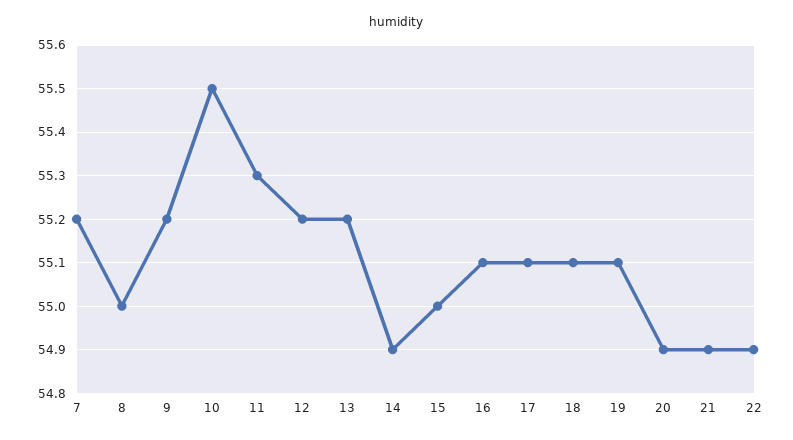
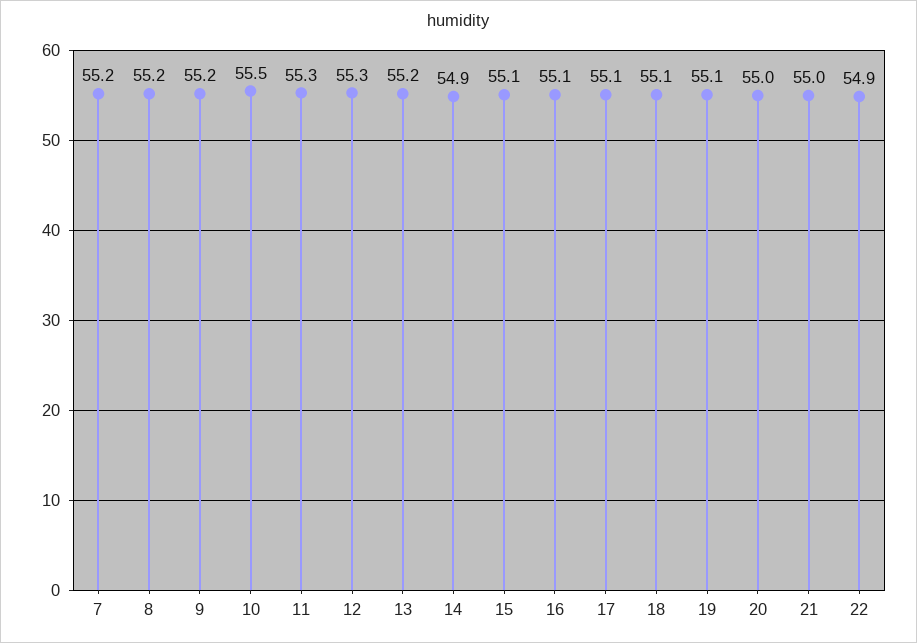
  {
    "7": 55.2,
-   "8": 55,
+   "8": 55.2,
    "9": 55.2,
    "10": 55.5,
    "11": 55.3,
-   "12": 55.2,
+   "12": 55.3,
    "13": 55.2,
    "14": 54.9,
-   "15": 55,
+   "15": 55.1,
    "16": 55.1,
    "17": 55.1,
    "18": 55.1,
    "19": 55.1,
-   "20": 54.9,
+   "20": 55,
-   "21": 54.9,
+   "21": 55,
    "22": 54.9
  }

